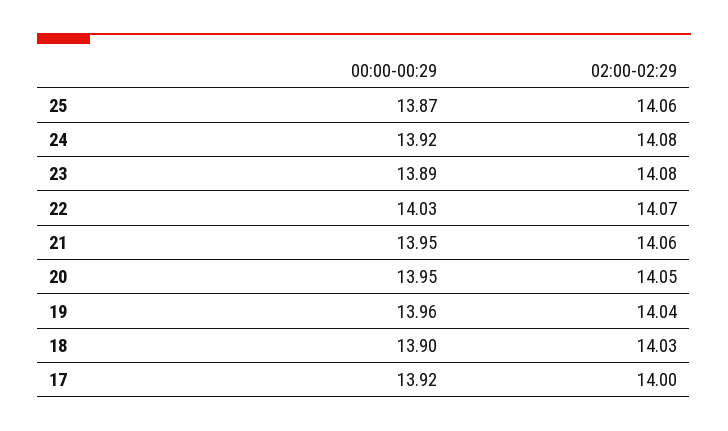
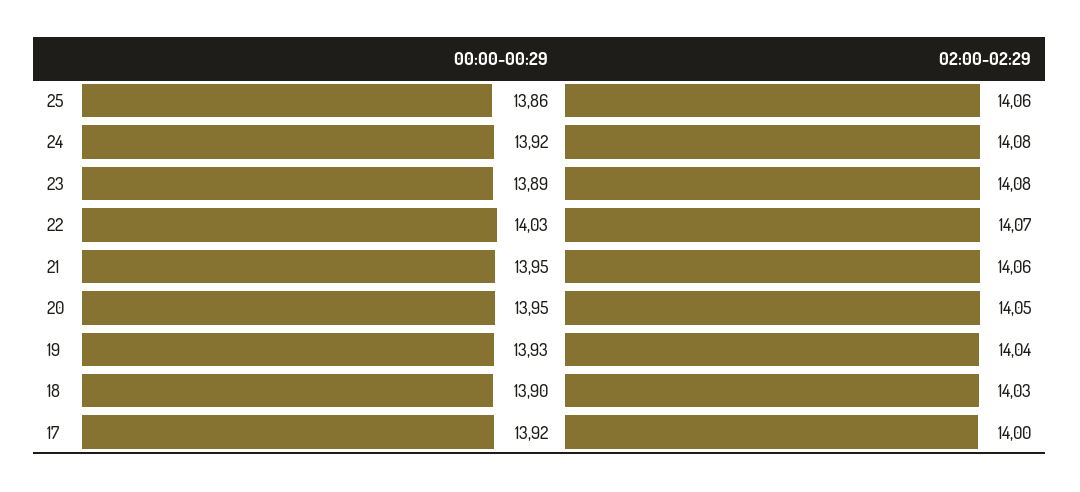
  {
    "00:00-00:29": {
-     "25": 13.87,
+     "25": 13.86,
      "24": 13.92,
      "23": 13.89,
      "22": 14.03,
      "21": 13.95,
      "20": 13.95,
-     "19": 13.96,
+     "19": 13.93,
      "18": 13.9,
      "17": 13.92
    },
    "02:00-02:29": {
      "25": 14.06,
      "24": 14.08,
      "23": 14.08,
      "22": 14.07,
      "21": 14.06,
      "20": 14.05,
      "19": 14.04,
      "18": 14.03,
      "17": 14
    }
  }

